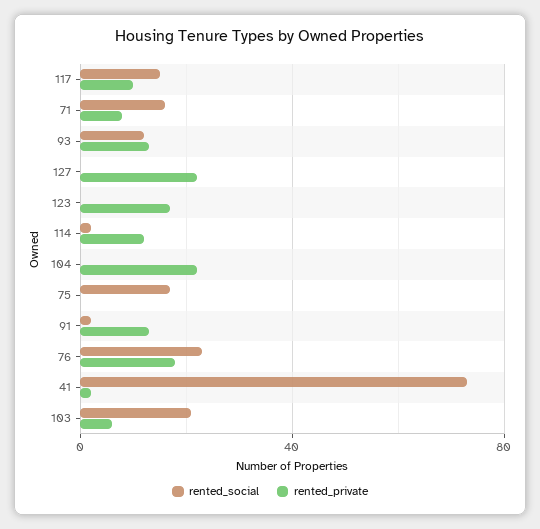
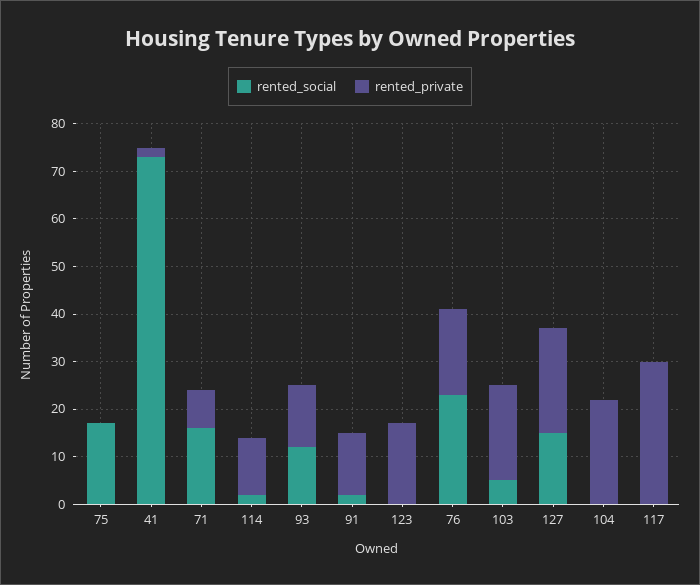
  {
    "rented_social": {
-     "117": 15,
+     "117": 0,
      "71": 15,
      "93": 10,
-     "127": 0,
+     "127": 15,
      "123": 0,
      "114": 0,
      "104": 0,
      "75": 15,
      "91": 0,
      "76": 25,
      "41": 75,
-     "103": 20
+     "103": 5
    },
    "rented_private": {
-     "117": 10,
+     "117": 30,
      "71": 10,
      "93": 15,
      "127": 20,
      "123": 15,
      "114": 10,
      "104": 20,
      "75": 0,
      "91": 15,
      "76": 20,
      "41": 0,
-     "103": 5
+     "103": 20
    }
  }

